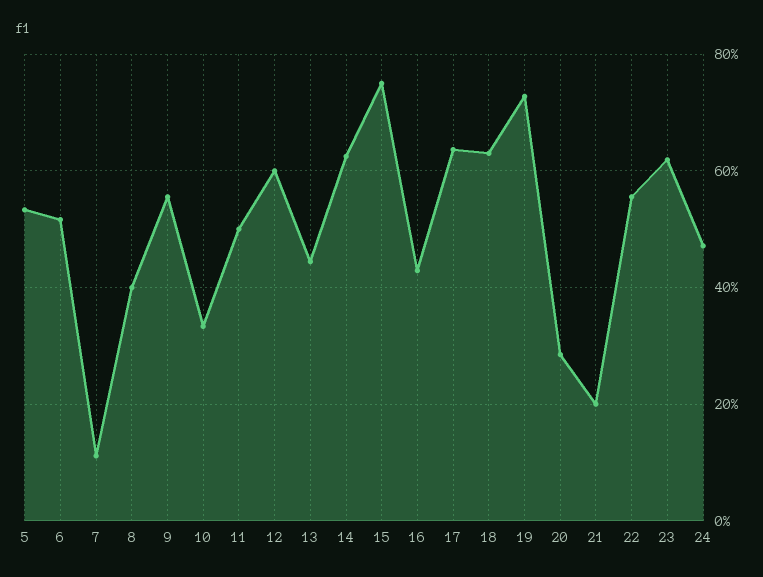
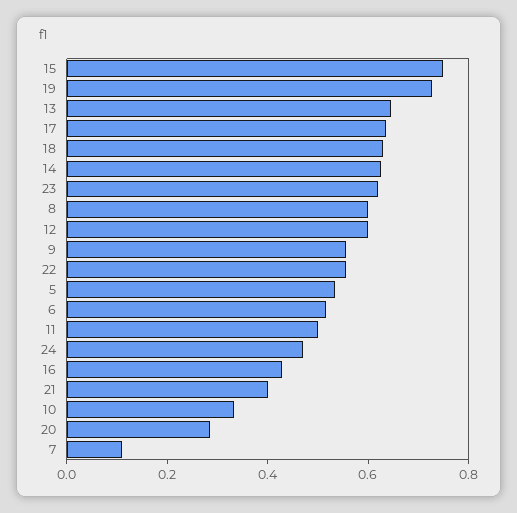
  {
    "5": 0.54,
    "6": 0.52,
    "7": 0.12,
-   "8": 0.4,
+   "8": 0.6,
    "9": 0.56,
    "10": 0.34,
    "11": 0.5,
    "12": 0.6,
-   "13": 0.44,
+   "13": 0.65,
    "14": 0.62,
    "15": 0.76,
    "16": 0.42,
    "17": 0.64,
    "18": 0.64,
    "19": 0.72,
    "20": 0.28,
-   "21": 0.2,
+   "21": 0.4,
    "22": 0.56,
    "23": 0.62,
    "24": 0.48
  }

